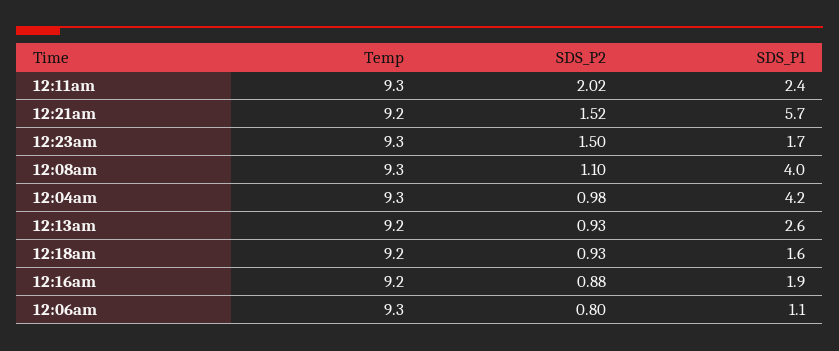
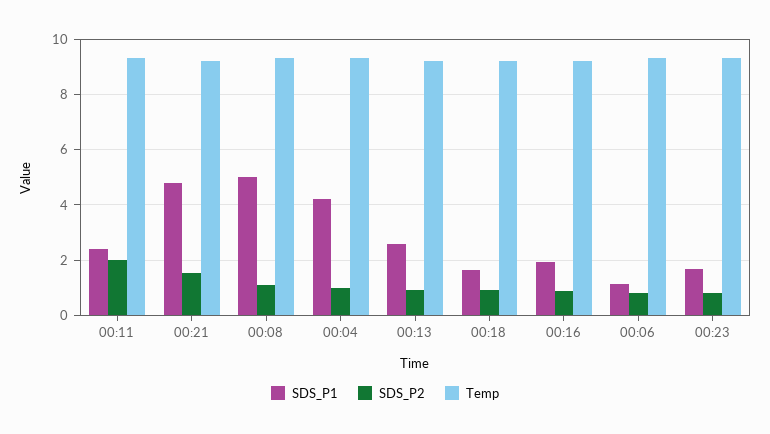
  {
    "Temp": {
      "12:11am": 9.3,
      "12:21am": 9.2,
      "12:23am": 9.3,
      "12:08am": 9.3,
      "12:04am": 9.3,
      "12:13am": 9.2,
      "12:18am": 9.2,
      "12:16am": 9.2,
      "12:06am": 9.3
    },
    "SDS_P2": {
      "12:11am": 2.02,
      "12:21am": 1.52,
-     "12:23am": 1.5,
+     "12:23am": 0.75,
      "12:08am": 1.1,
      "12:04am": 0.98,
      "12:13am": 0.93,
      "12:18am": 0.93,
      "12:16am": 0.88,
      "12:06am": 0.8
    },
    "SDS_P1": {
      "12:11am": 2.4,
-     "12:21am": 5.7,
+     "12:21am": 4.75,
      "12:23am": 1.7,
-     "12:08am": 4,
+     "12:08am": 5,
      "12:04am": 4.2,
      "12:13am": 2.6,
      "12:18am": 1.6,
      "12:16am": 1.9,
      "12:06am": 1.1
    }
  }

